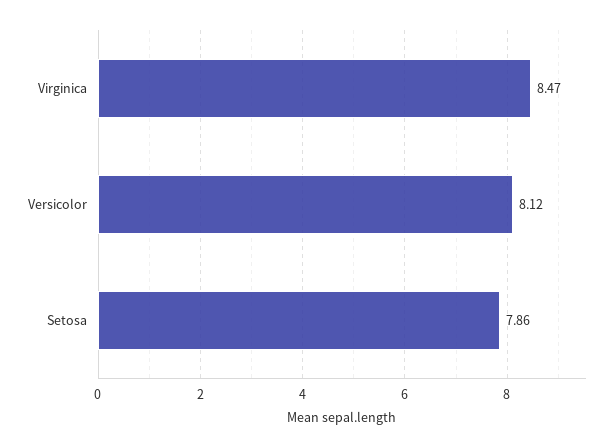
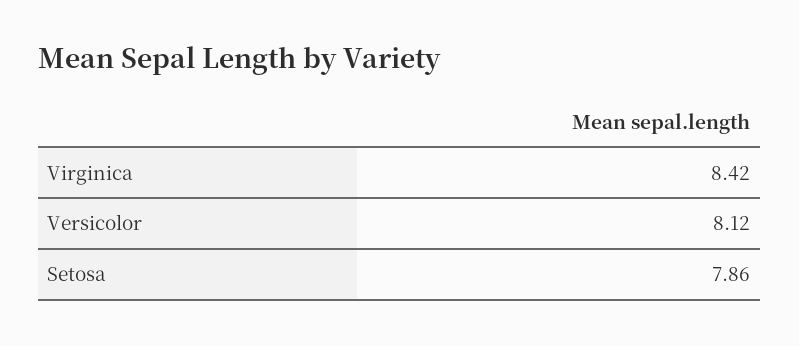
  {
-   "Virginica": 8.47,
+   "Virginica": 8.42,
    "Versicolor": 8.12,
    "Setosa": 7.86
  }

